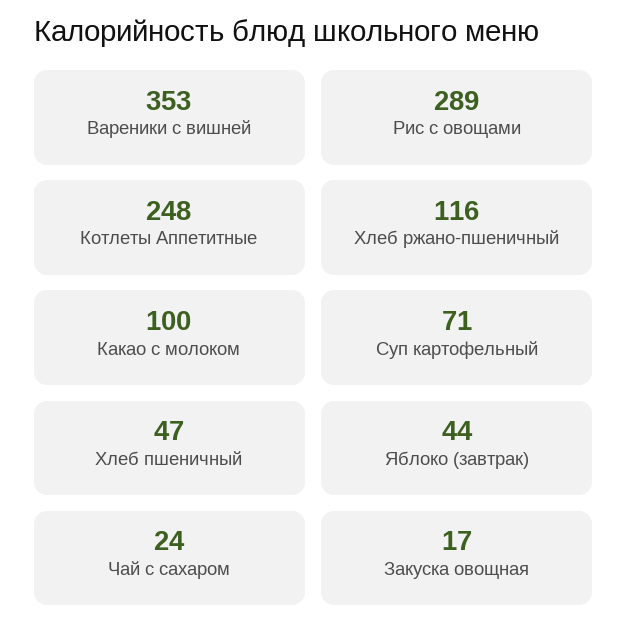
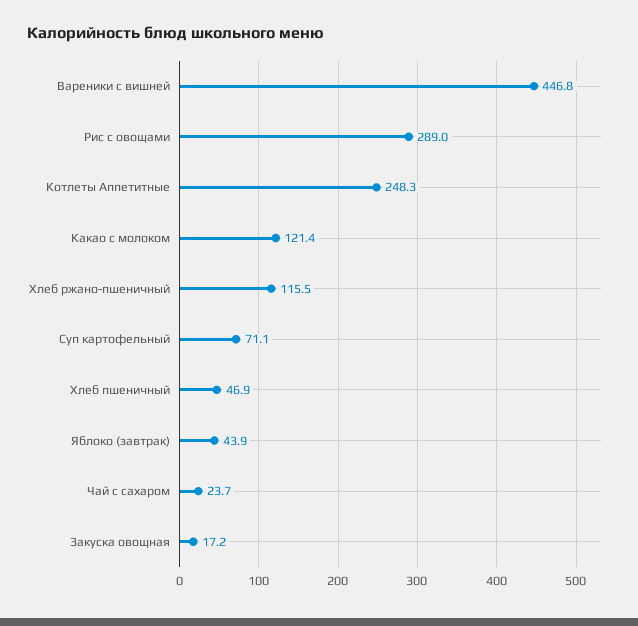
  {
-   "Вареники с вишней": 353,
+   "Вареники с вишней": 446.8,
    "Рис с овощами": 289,
    "Котлеты Аппетитные": 248.3,
    "Хлеб ржано-пшеничный": 115.5,
-   "Какао с молоком": 100,
+   "Какао с молоком": 121.4,
    "Суп картофельный": 71.1,
    "Хлеб пшеничный": 46.9,
    "Яблоко (завтрак)": 43.9,
    "Чай с сахаром": 23.7,
    "Закуска овощная": 17.2
  }

